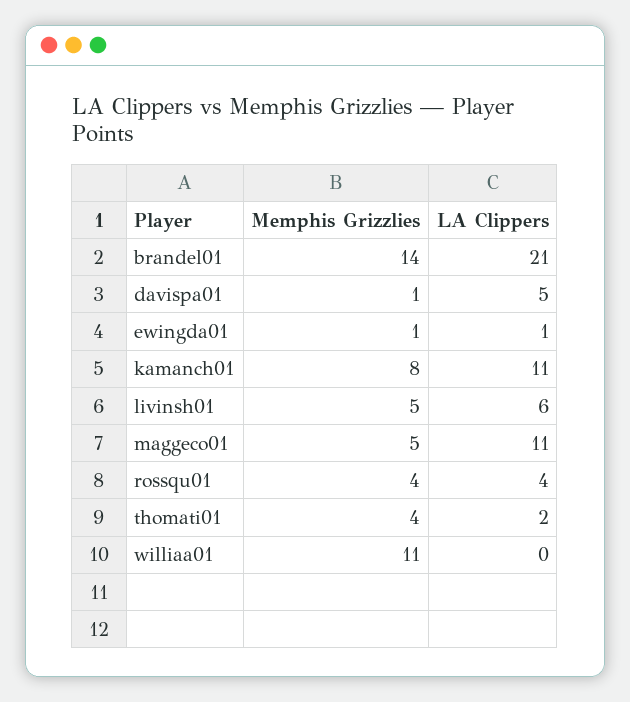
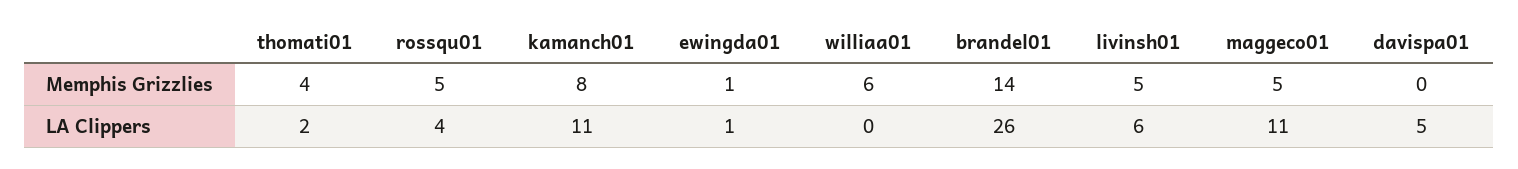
  {
    "Memphis Grizzlies": {
      "brandel01": 14,
-     "davispa01": 1,
+     "davispa01": 0,
      "ewingda01": 1,
      "kamanch01": 8,
      "livinsh01": 5,
      "maggeco01": 5,
-     "rossqu01": 4,
+     "rossqu01": 5,
      "thomati01": 4,
-     "williaa01": 11
+     "williaa01": 6
    },
    "LA Clippers": {
-     "brandel01": 21,
+     "brandel01": 26,
      "davispa01": 5,
      "ewingda01": 1,
      "kamanch01": 11,
      "livinsh01": 6,
      "maggeco01": 11,
      "rossqu01": 4,
      "thomati01": 2,
      "williaa01": 0
    }
  }

